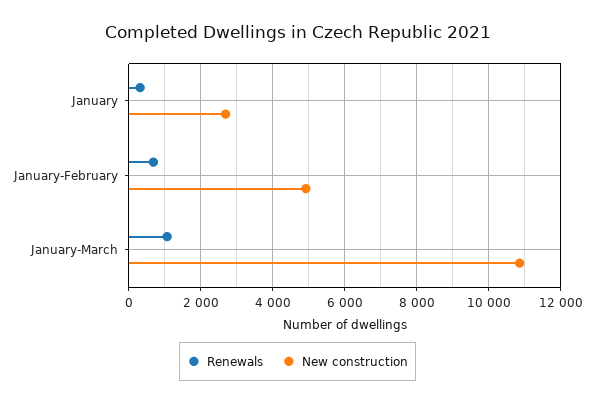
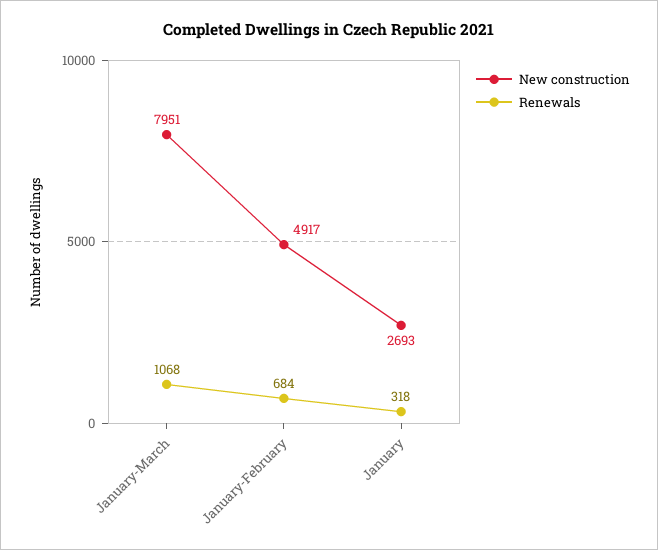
  {
    "Renewals": {
      "January": 318,
      "January-February": 684,
      "January-March": 1068
    },
    "New construction": {
      "January": 2693,
      "January-February": 4917,
-     "January-March": 10800
+     "January-March": 7951
    }
  }

